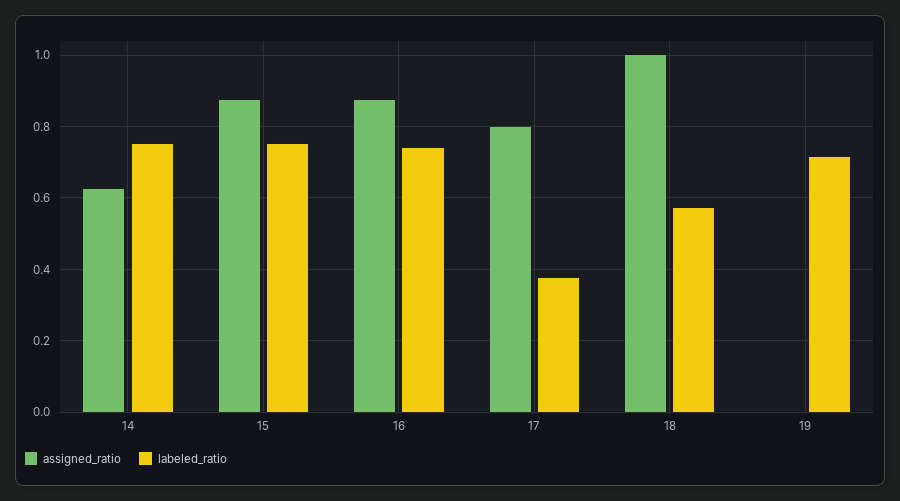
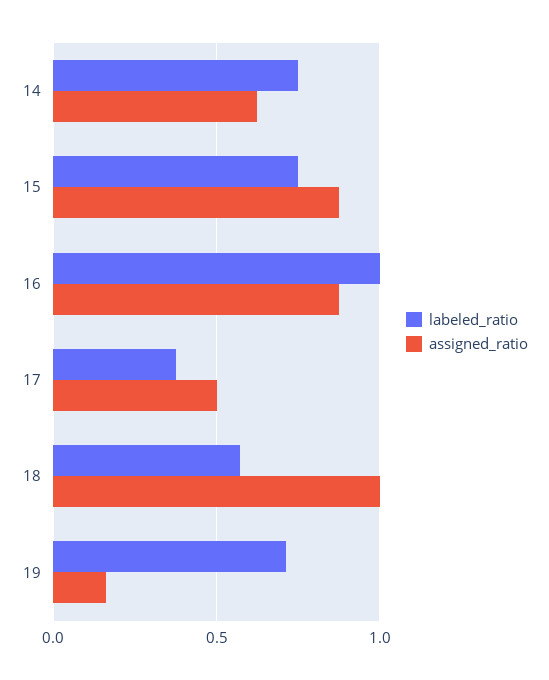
  {
    "assigned_ratio": {
      "14": 0.62,
      "15": 0.88,
      "16": 0.88,
-     "17": 0.8,
+     "17": 0.5,
      "18": 1,
-     "19": 0
+     "19": 0.15
    },
    "labeled_ratio": {
      "14": 0.76,
      "15": 0.76,
-     "16": 0.74,
+     "16": 1,
      "17": 0.38,
      "18": 0.58,
      "19": 0.72
    }
  }

